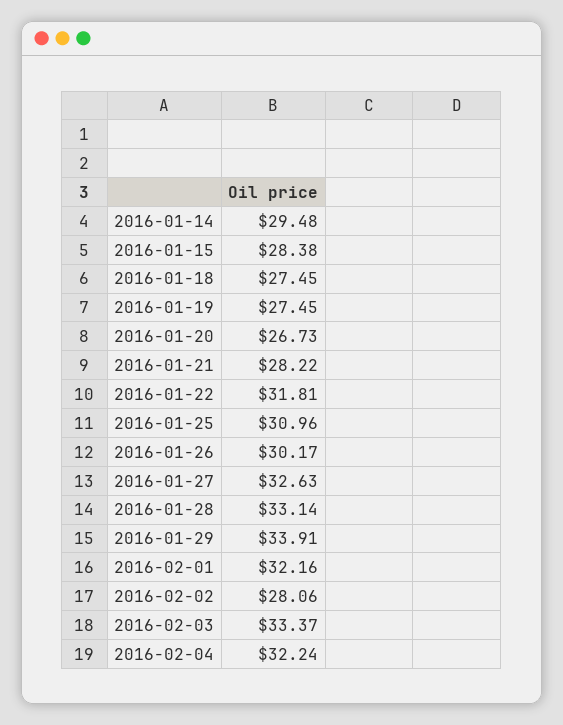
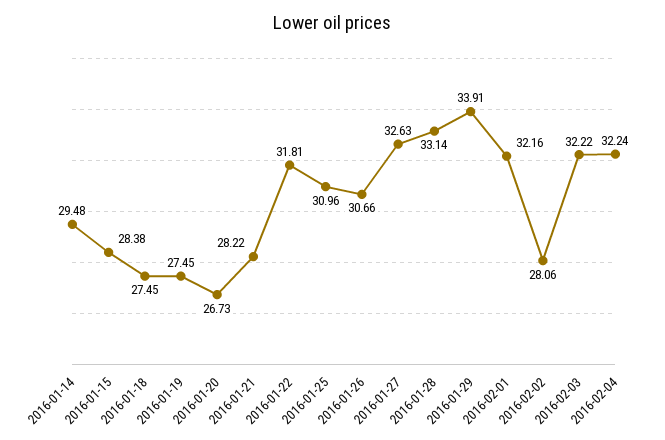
  {
    "2016-01-14": 29.48,
    "2016-01-15": 28.38,
    "2016-01-18": 27.45,
    "2016-01-19": 27.45,
    "2016-01-20": 26.73,
    "2016-01-21": 28.22,
    "2016-01-22": 31.81,
    "2016-01-25": 30.96,
-   "2016-01-26": 30.17,
+   "2016-01-26": 30.66,
    "2016-01-27": 32.63,
    "2016-01-28": 33.14,
    "2016-01-29": 33.91,
    "2016-02-01": 32.16,
    "2016-02-02": 28.06,
-   "2016-02-03": 33.37,
+   "2016-02-03": 32.22,
    "2016-02-04": 32.24
  }

